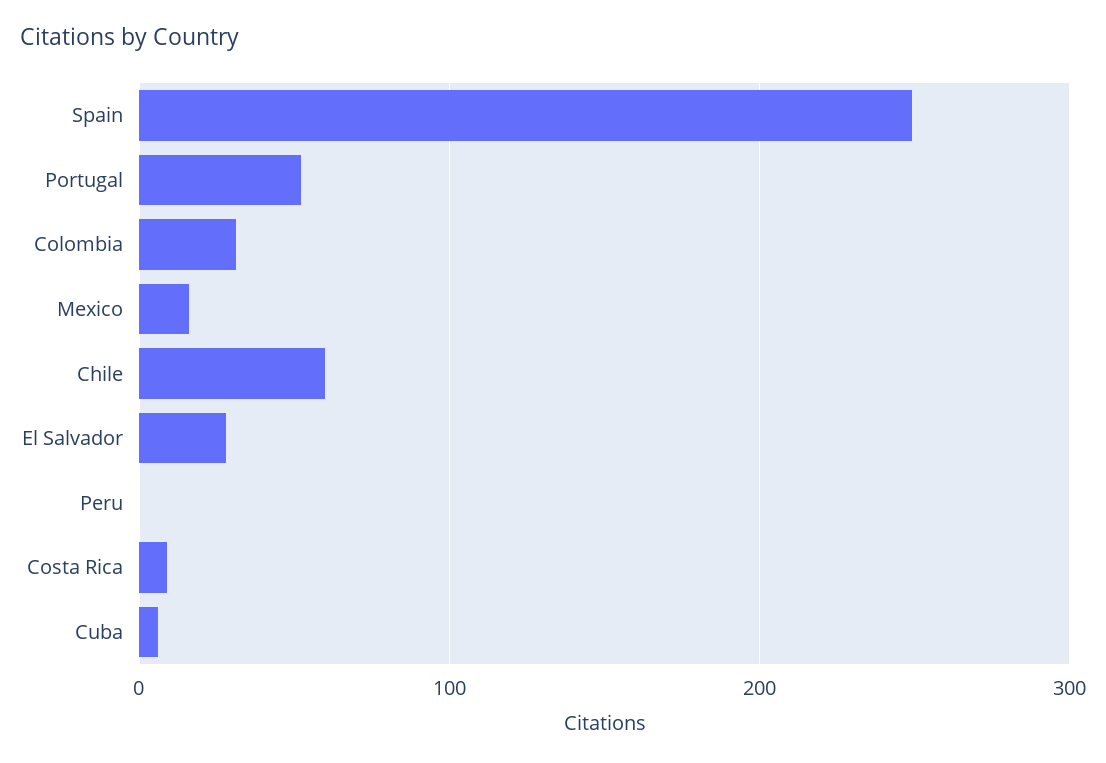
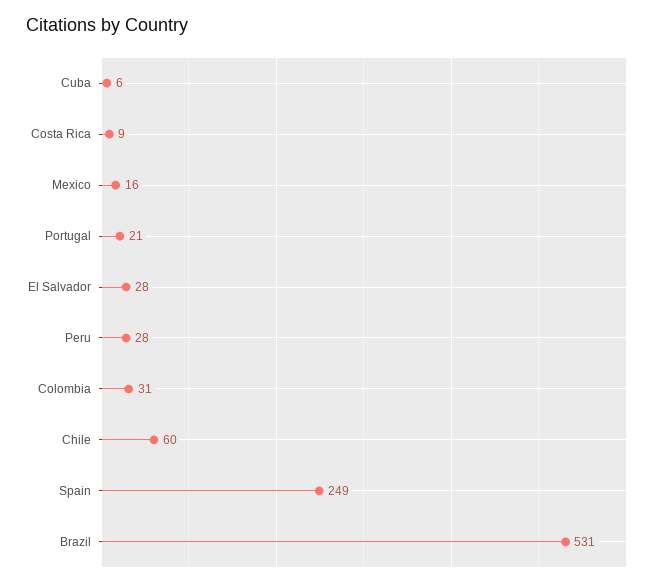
  {
    "Spain": 249,
-   "Portugal": 50,
+   "Portugal": 21,
    "Colombia": 31,
    "Mexico": 16,
    "Chile": 60,
    "El Salvador": 28,
-   "Peru": 0,
+   "Peru": 28,
    "Costa Rica": 9,
-   "Cuba": 6
+   "Cuba": 6,
+   "Brazil": 531
  }

